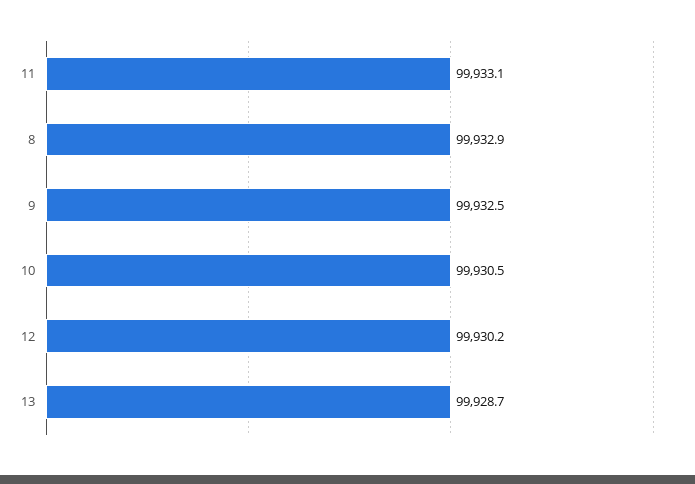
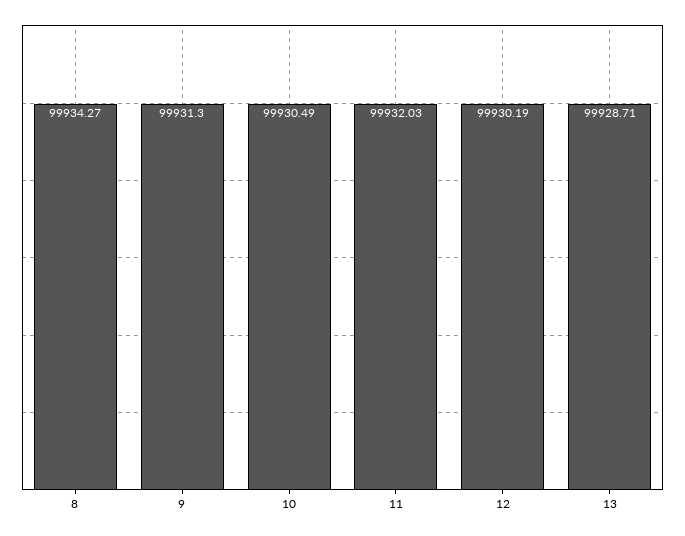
  {
-   "11": 99933.1,
+   "11": 99932.03,
-   "8": 99932.9,
+   "8": 99934.27,
-   "9": 99932.5,
+   "9": 99931.3,
    "10": 99930.49,
    "12": 99930.19,
    "13": 99928.71
  }

